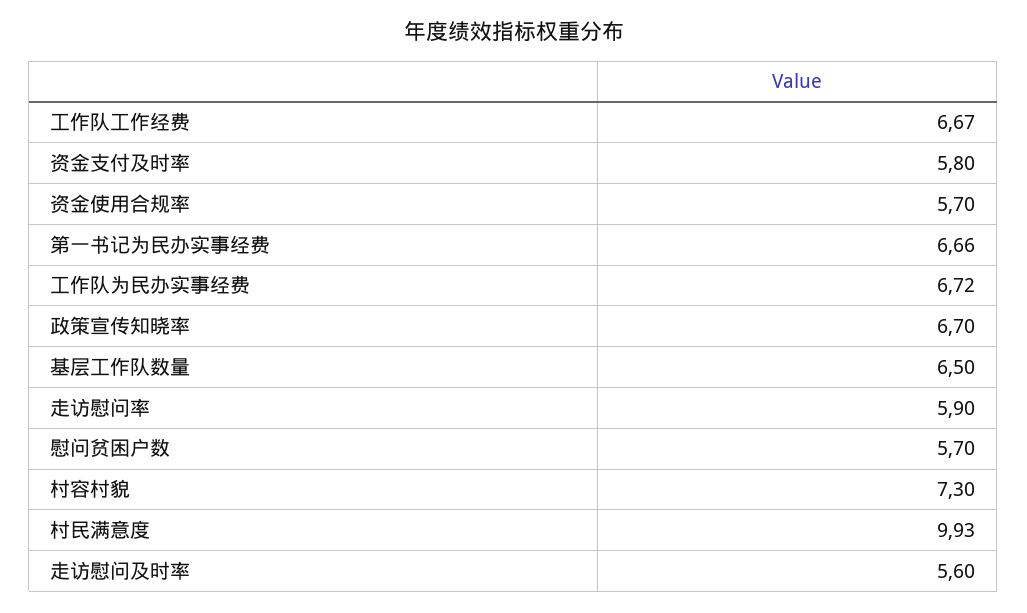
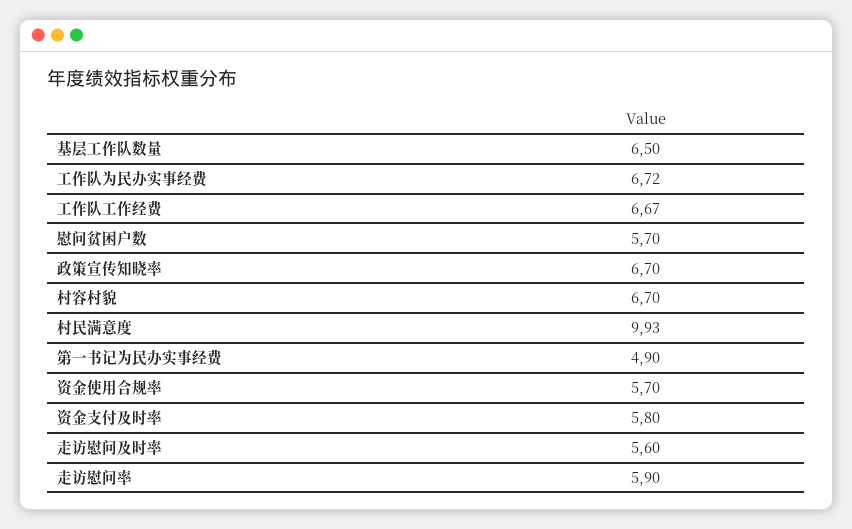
  {
    "工作队工作经费": 6.67,
    "资金支付及时率": 5.8,
    "资金使用合规率": 5.7,
-   "第一书记为民办实事经费": 6.66,
+   "第一书记为民办实事经费": 4.9,
    "工作队为民办实事经费": 6.72,
    "政策宣传知晓率": 6.7,
    "基层工作队数量": 6.5,
    "走访慰问率": 5.9,
    "慰问贫困户数": 5.7,
-   "村容村貌": 7.3,
+   "村容村貌": 6.7,
    "村民满意度": 9.93,
    "走访慰问及时率": 5.6
  }

